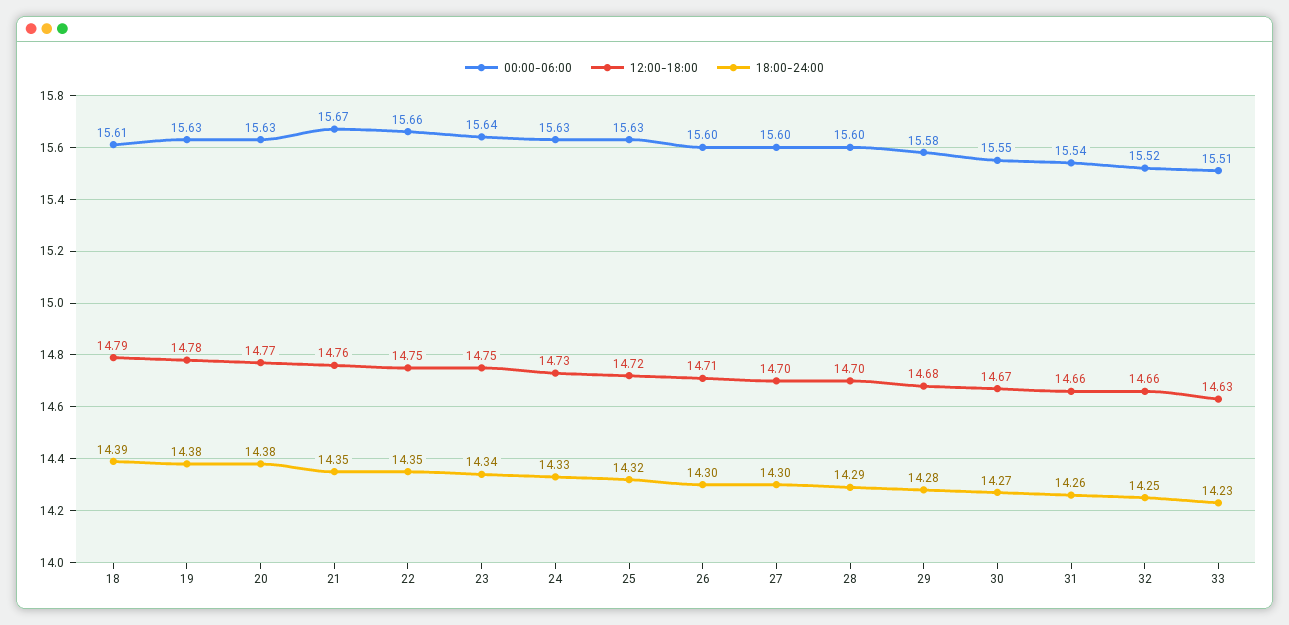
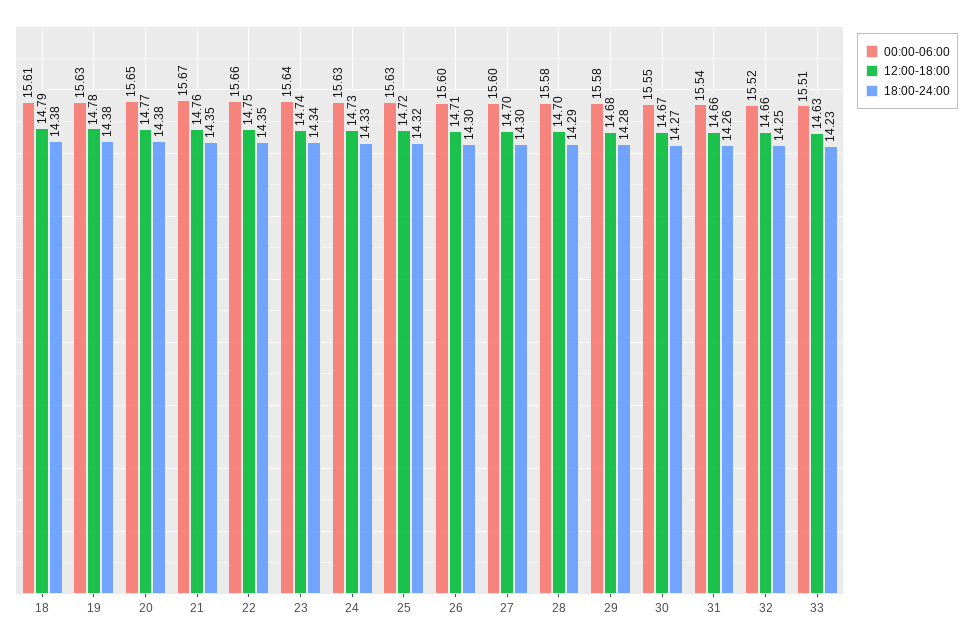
  {
    "00:00-06:00": {
      "18": 15.61,
      "19": 15.63,
-     "20": 15.63,
+     "20": 15.65,
      "21": 15.67,
      "22": 15.66,
      "23": 15.64,
      "24": 15.63,
      "25": 15.63,
      "26": 15.6,
      "27": 15.6,
-     "28": 15.6,
+     "28": 15.58,
      "29": 15.58,
      "30": 15.55,
      "31": 15.54,
      "32": 15.52,
      "33": 15.51
    },
    "12:00-18:00": {
      "18": 14.79,
      "19": 14.78,
      "20": 14.77,
      "21": 14.76,
      "22": 14.75,
-     "23": 14.75,
+     "23": 14.74,
      "24": 14.73,
      "25": 14.72,
      "26": 14.71,
      "27": 14.7,
      "28": 14.7,
      "29": 14.68,
      "30": 14.67,
      "31": 14.66,
      "32": 14.66,
      "33": 14.63
    },
    "18:00-24:00": {
-     "18": 14.39,
+     "18": 14.38,
      "19": 14.38,
      "20": 14.38,
      "21": 14.35,
      "22": 14.35,
      "23": 14.34,
      "24": 14.33,
      "25": 14.32,
      "26": 14.3,
      "27": 14.3,
      "28": 14.29,
      "29": 14.28,
      "30": 14.27,
      "31": 14.26,
      "32": 14.25,
      "33": 14.23
    }
  }

